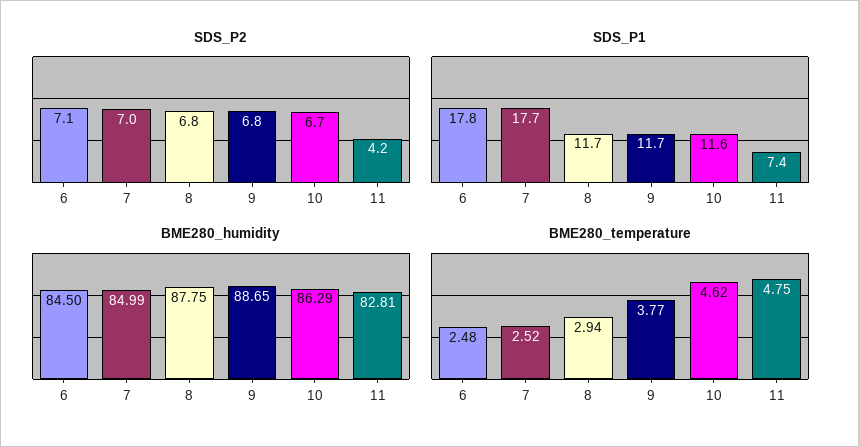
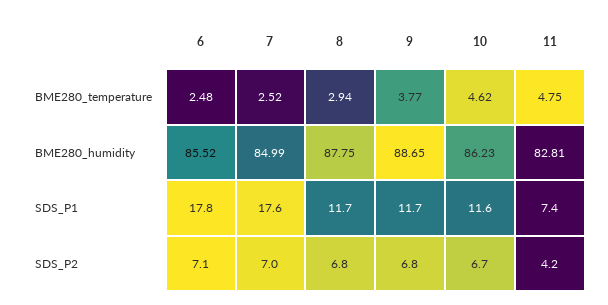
  {
    "SDS_P2": {
      "6": 7.1,
      "7": 7,
      "8": 6.8,
      "9": 6.8,
      "10": 6.7,
      "11": 4.2
    },
    "SDS_P1": {
      "6": 17.8,
-     "7": 17.7,
+     "7": 17.6,
      "8": 11.7,
      "9": 11.7,
      "10": 11.6,
      "11": 7.4
    },
    "BME280_humidity": {
-     "6": 84.5,
+     "6": 85.52,
      "7": 84.99,
      "8": 87.75,
      "9": 88.65,
-     "10": 86.29,
+     "10": 86.23,
      "11": 82.81
    },
    "BME280_temperature": {
      "6": 2.48,
      "7": 2.52,
      "8": 2.94,
      "9": 3.77,
      "10": 4.62,
      "11": 4.75
    }
  }

